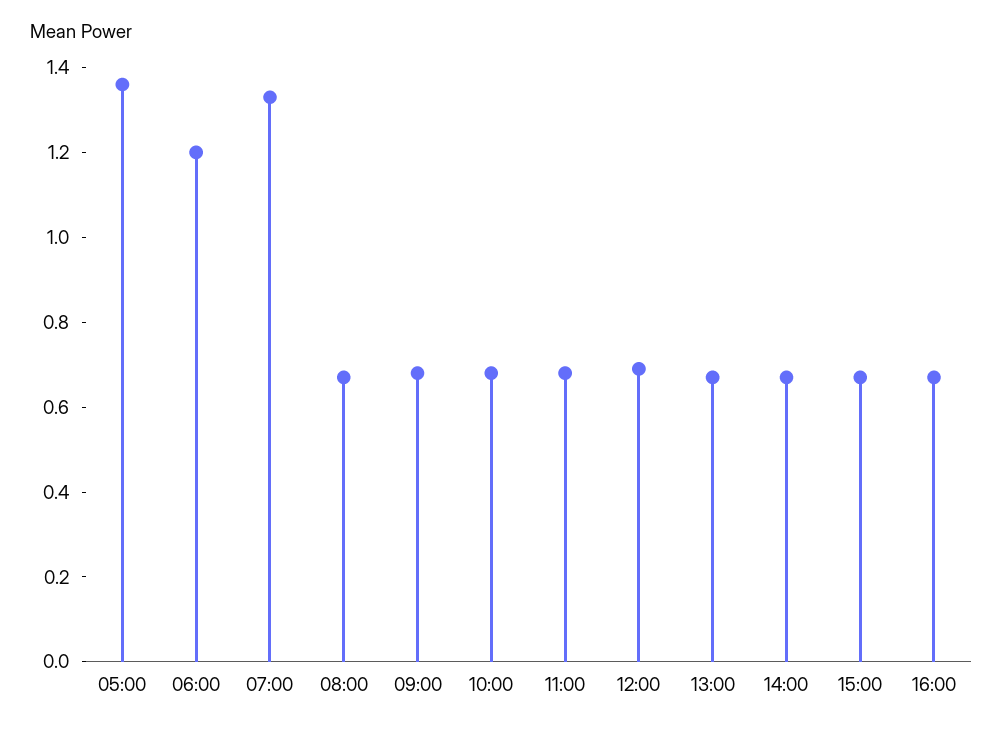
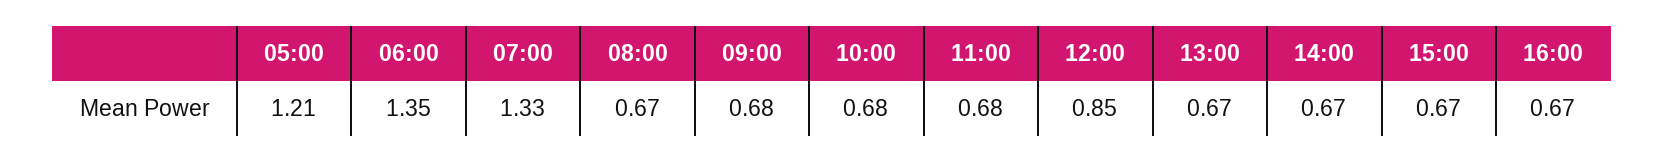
  {
-   "05:00": 1.35,
+   "05:00": 1.21,
-   "06:00": 1.2,
+   "06:00": 1.35,
    "07:00": 1.33,
    "08:00": 0.67,
    "09:00": 0.68,
    "10:00": 0.68,
    "11:00": 0.68,
-   "12:00": 0.7,
+   "12:00": 0.85,
    "13:00": 0.67,
    "14:00": 0.67,
    "15:00": 0.67,
    "16:00": 0.67
  }

